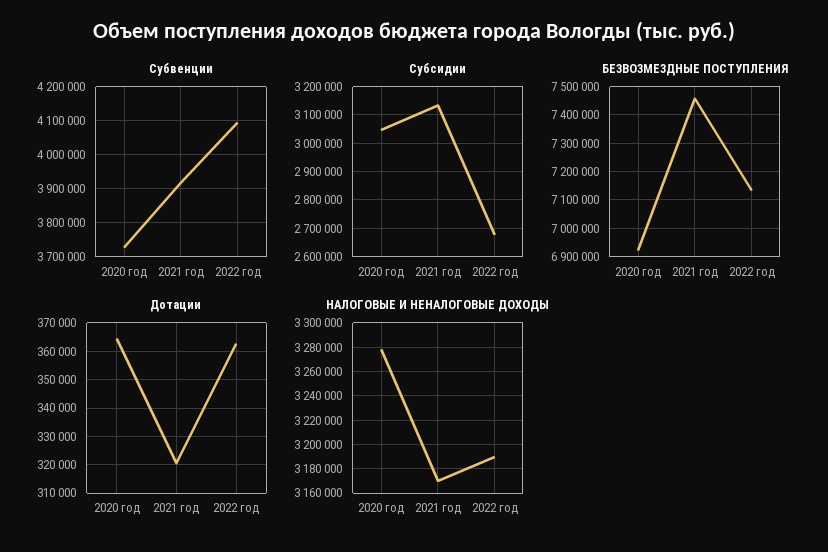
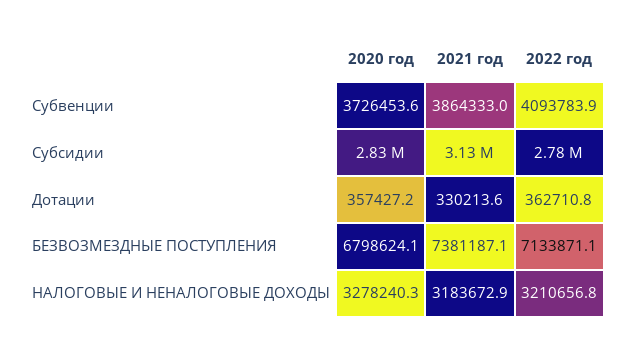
  {
    "Субвенции": {
      "2020 год": 3726453.6,
-     "2021 год": 3920000,
+     "2021 год": 3864333,
      "2022 год": 4093783.9
    },
    "Субсидии": {
-     "2020 год": 3050000,
+     "2020 год": 2830000,
      "2021 год": 3130000,
-     "2022 год": 2675000
+     "2022 год": 2780000
    },
    "БЕЗВОЗМЕЗДНЫЕ ПОСТУПЛЕНИЯ": {
-     "2020 год": 6925000,
+     "2020 год": 6798624.1,
-     "2021 год": 7450000,
+     "2021 год": 7381187.1,
      "2022 год": 7133871.1
    },
    "Дотации": {
-     "2020 год": 365000,
+     "2020 год": 357427.2,
-     "2021 год": 320000,
+     "2021 год": 330213.6,
      "2022 год": 362710.8
    },
    "НАЛОГОВЫЕ И НЕНАЛОГОВЫЕ ДОХОДЫ": {
      "2020 год": 3278240.3,
-     "2021 год": 3170000,
+     "2021 год": 3183672.9,
-     "2022 год": 3190000
+     "2022 год": 3210656.8
    }
  }

